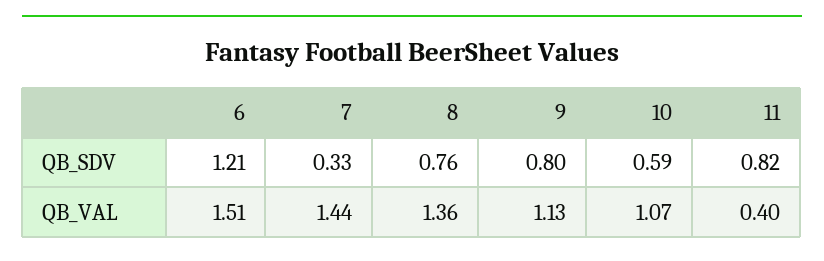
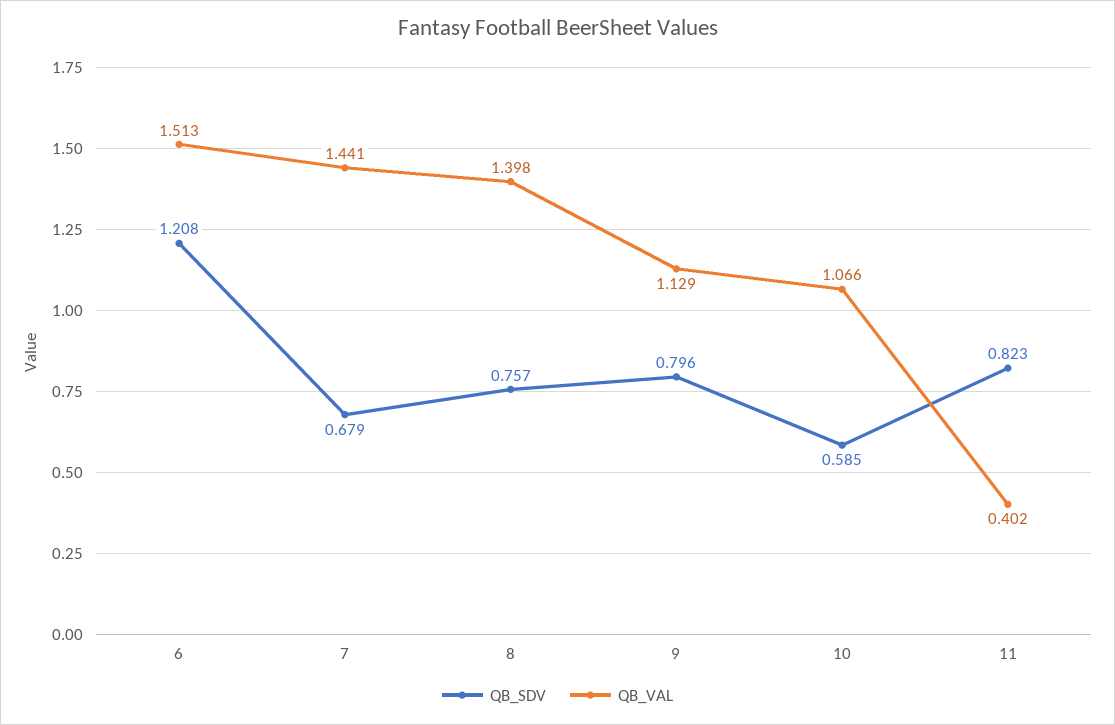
  {
    "QB_SDV": {
      "6": 1.208,
-     "7": 0.33,
+     "7": 0.679,
      "8": 0.757,
      "9": 0.796,
      "10": 0.585,
      "11": 0.823
    },
    "QB_VAL": {
      "6": 1.513,
      "7": 1.441,
-     "8": 1.36,
+     "8": 1.398,
      "9": 1.129,
      "10": 1.066,
      "11": 0.402
    }
  }

